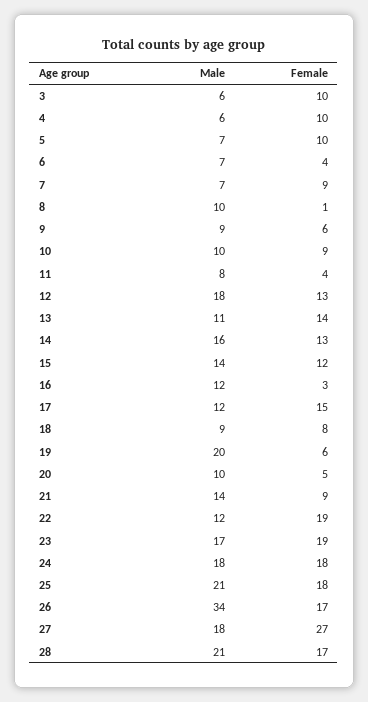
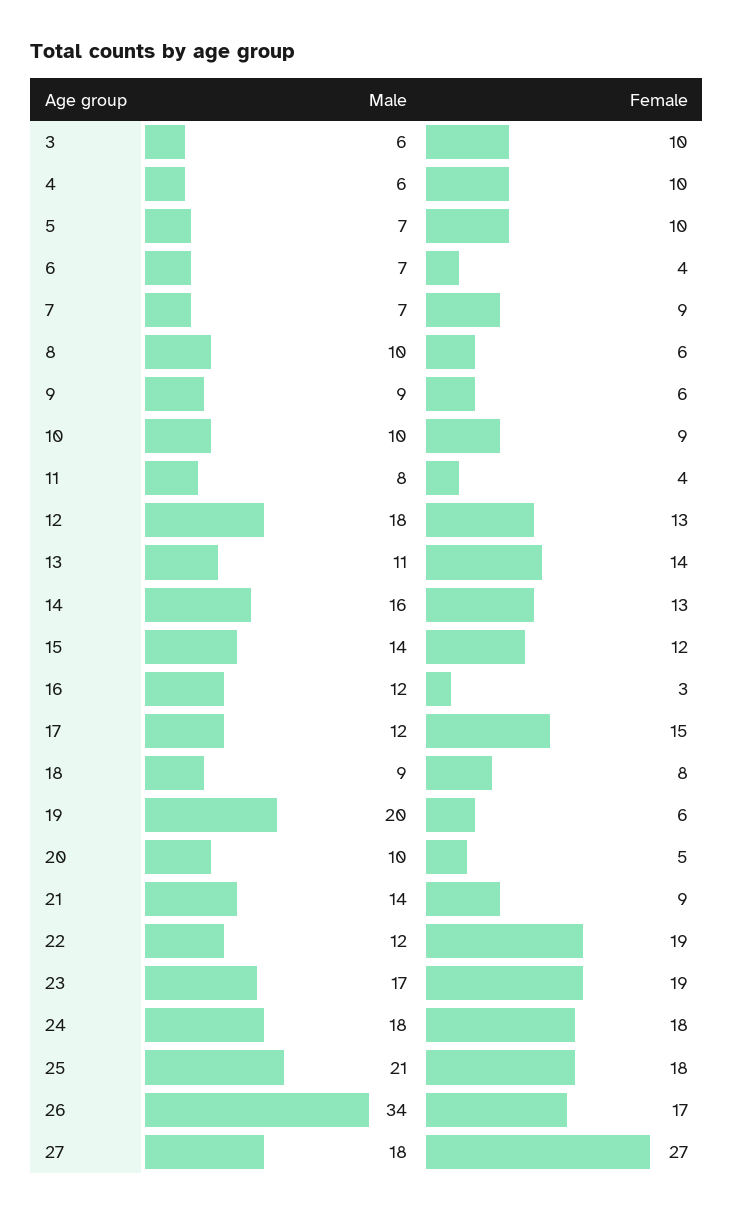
  {
    "Male": {
      "3": 6,
      "4": 6,
      "5": 7,
      "6": 7,
      "7": 7,
      "8": 10,
      "9": 9,
      "10": 10,
      "11": 8,
      "12": 18,
      "13": 11,
      "14": 16,
      "15": 14,
      "16": 12,
      "17": 12,
      "18": 9,
      "19": 20,
      "20": 10,
      "21": 14,
      "22": 12,
      "23": 17,
      "24": 18,
      "25": 21,
      "26": 34,
-     "27": 18,
+     "27": 18
-     "28": 21
    },
    "Female": {
      "3": 10,
      "4": 10,
      "5": 10,
      "6": 4,
      "7": 9,
-     "8": 1,
+     "8": 6,
      "9": 6,
      "10": 9,
      "11": 4,
      "12": 13,
      "13": 14,
      "14": 13,
      "15": 12,
      "16": 3,
      "17": 15,
      "18": 8,
      "19": 6,
      "20": 5,
      "21": 9,
      "22": 19,
      "23": 19,
      "24": 18,
      "25": 18,
      "26": 17,
-     "27": 27,
+     "27": 27
-     "28": 17
    }
  }

